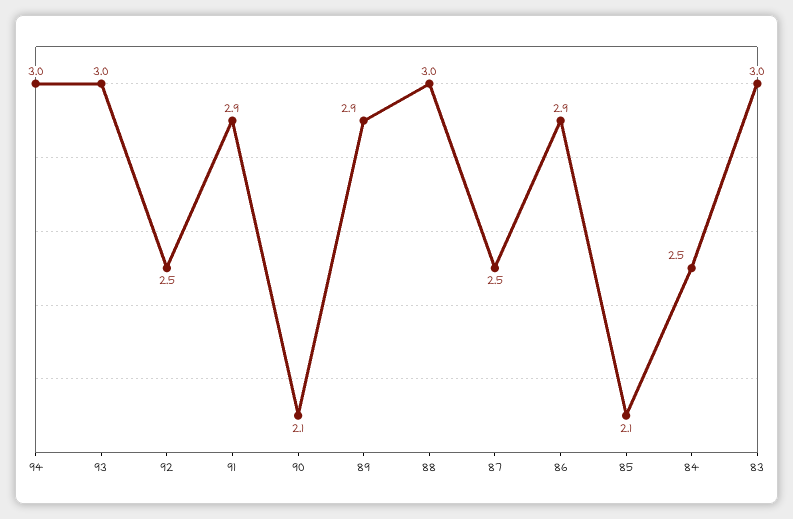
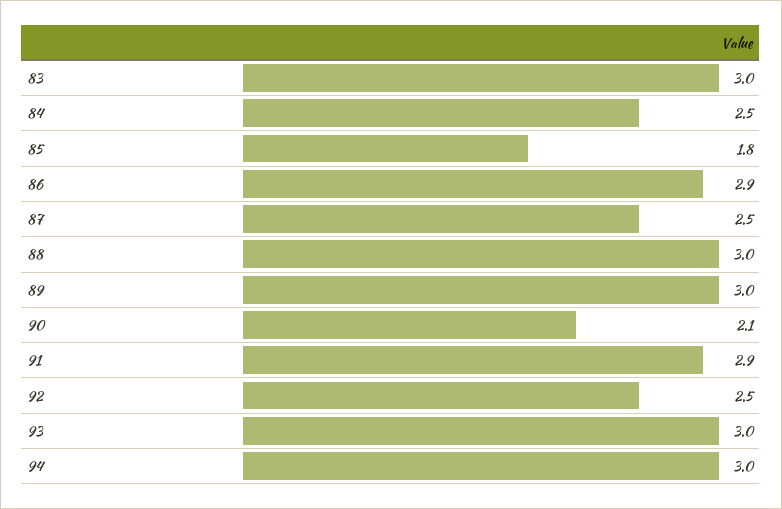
  {
    "94": 3,
    "93": 3,
    "92": 2.5,
    "91": 2.9,
    "90": 2.1,
-   "89": 2.9,
+   "89": 3,
    "88": 3,
    "87": 2.5,
    "86": 2.9,
-   "85": 2.1,
+   "85": 1.8,
    "84": 2.5,
    "83": 3
  }

